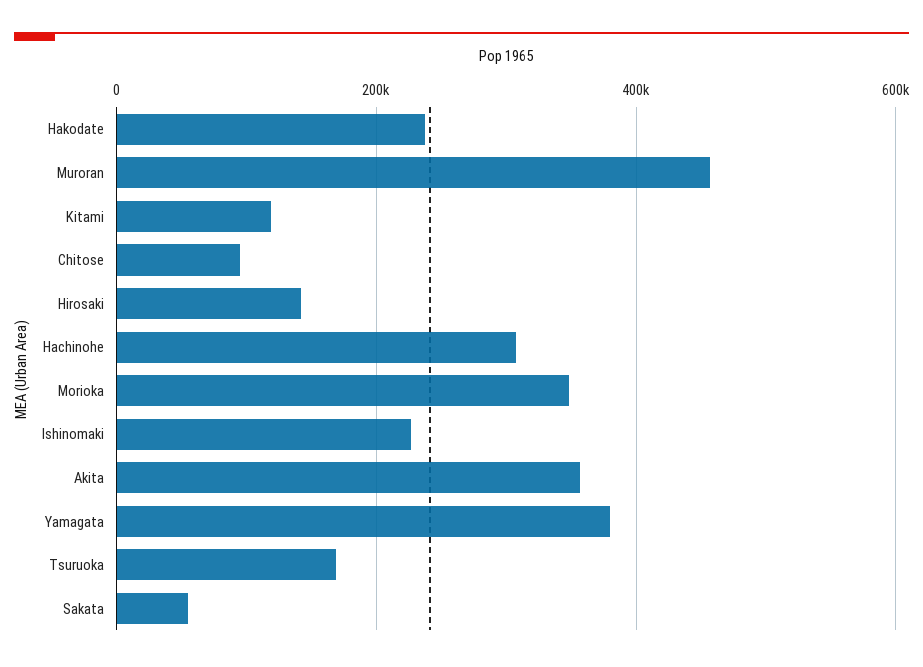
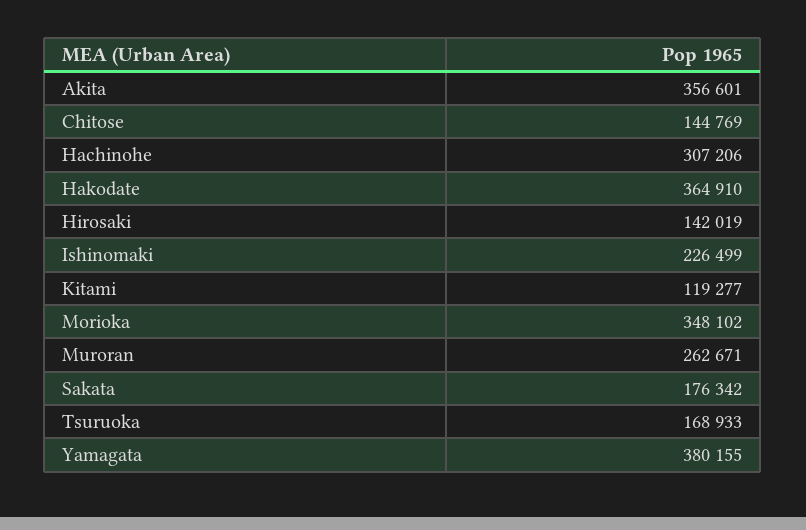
  {
-   "Hakodate": 240000,
+   "Hakodate": 364910,
-   "Muroran": 460000,
+   "Muroran": 262671,
    "Kitami": 119277,
-   "Chitose": 100000,
+   "Chitose": 144769,
    "Hirosaki": 142019,
    "Hachinohe": 307206,
    "Morioka": 348102,
    "Ishinomaki": 226499,
    "Akita": 356601,
    "Yamagata": 380155,
    "Tsuruoka": 168933,
-   "Sakata": 60000
+   "Sakata": 176342
  }

